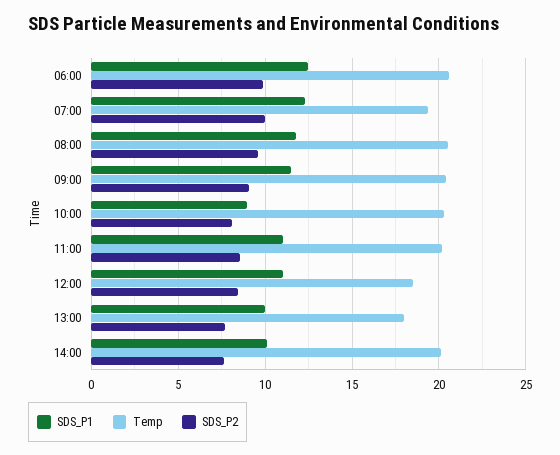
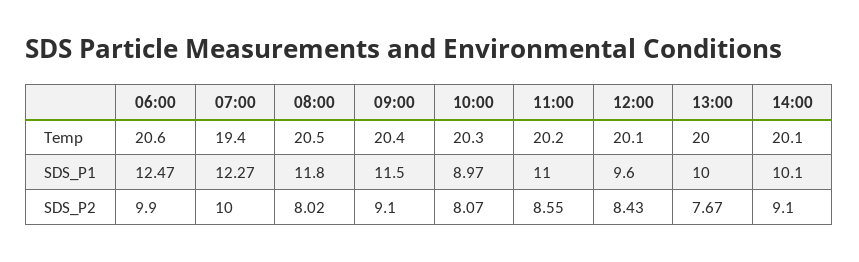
  {
    "SDS_P1": {
      "06:00": 12.47,
      "07:00": 12.27,
      "08:00": 11.8,
      "09:00": 11.5,
      "10:00": 8.97,
      "11:00": 11,
-     "12:00": 11,
+     "12:00": 9.6,
      "13:00": 10,
      "14:00": 10.1
    },
    "Temp": {
      "06:00": 20.6,
      "07:00": 19.4,
      "08:00": 20.5,
      "09:00": 20.4,
      "10:00": 20.3,
      "11:00": 20.2,
-     "12:00": 18.5,
+     "12:00": 20.1,
-     "13:00": 18,
+     "13:00": 20,
      "14:00": 20.1
    },
    "SDS_P2": {
      "06:00": 9.9,
      "07:00": 10,
-     "08:00": 9.5,
+     "08:00": 8.02,
      "09:00": 9.1,
      "10:00": 8.07,
      "11:00": 8.55,
      "12:00": 8.43,
      "13:00": 7.67,
-     "14:00": 7.5
+     "14:00": 9.1
    }
  }

